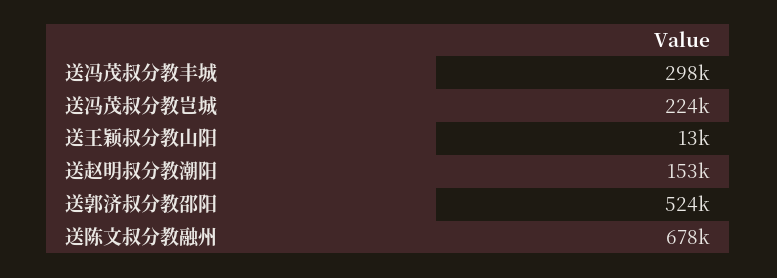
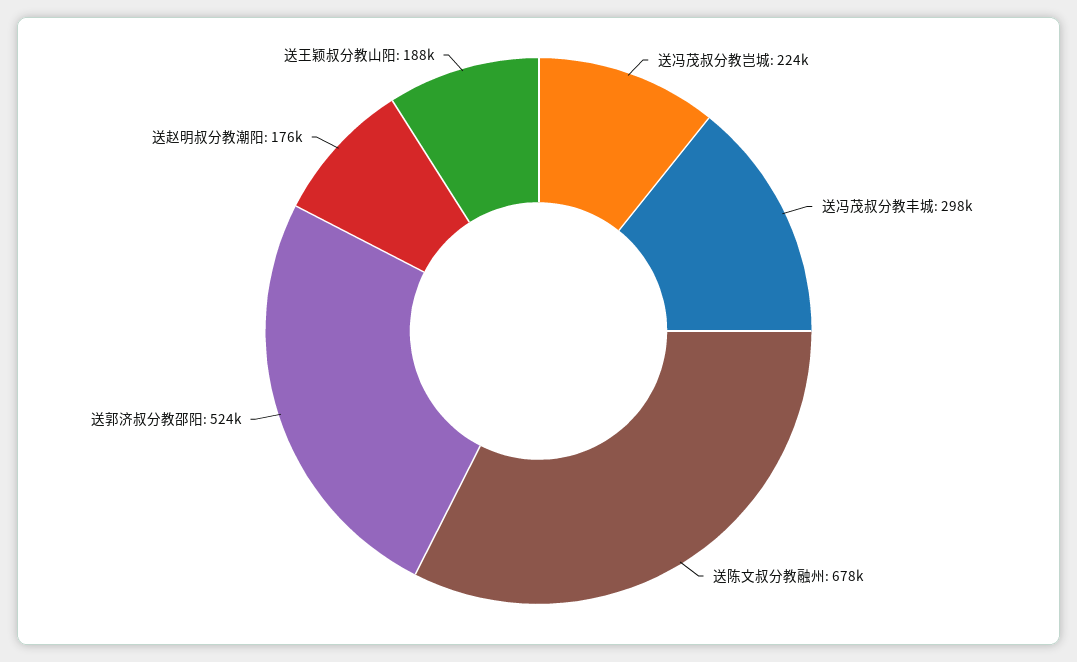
  {
    "送冯茂叔分教丰城": 298000,
    "送冯茂叔分教岂城": 224000,
-   "送王颖叔分教山阳": 13000,
+   "送王颖叔分教山阳": 188000,
-   "送赵明叔分教潮阳": 153000,
+   "送赵明叔分教潮阳": 176000,
    "送郭济叔分教邵阳": 524000,
    "送陈文叔分教融州": 678000
  }

